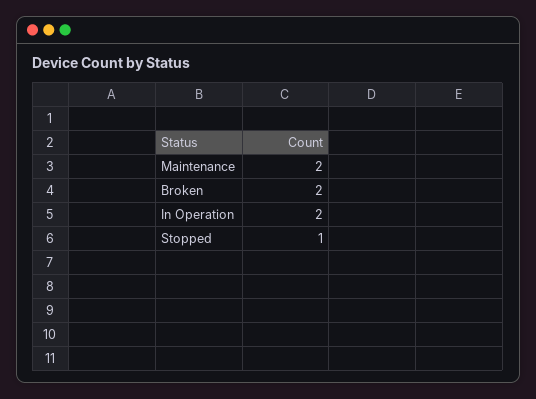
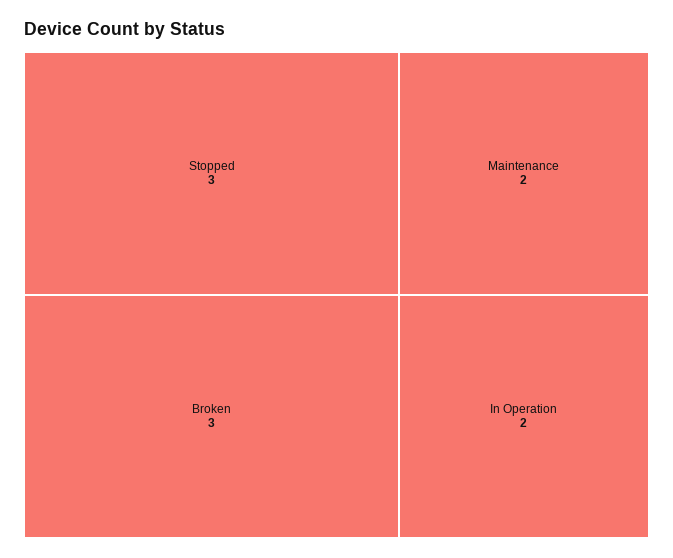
  {
    "Maintenance": 2,
-   "Broken": 2,
+   "Broken": 3,
    "In Operation": 2,
-   "Stopped": 1
+   "Stopped": 3
  }

